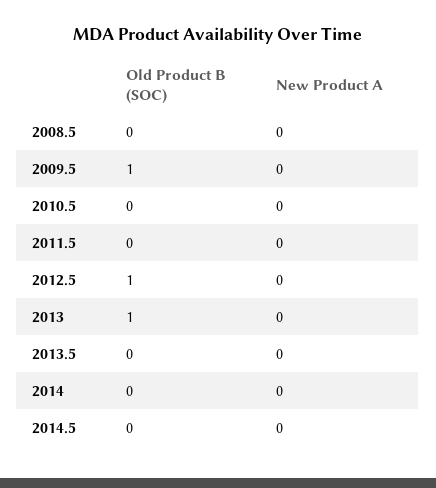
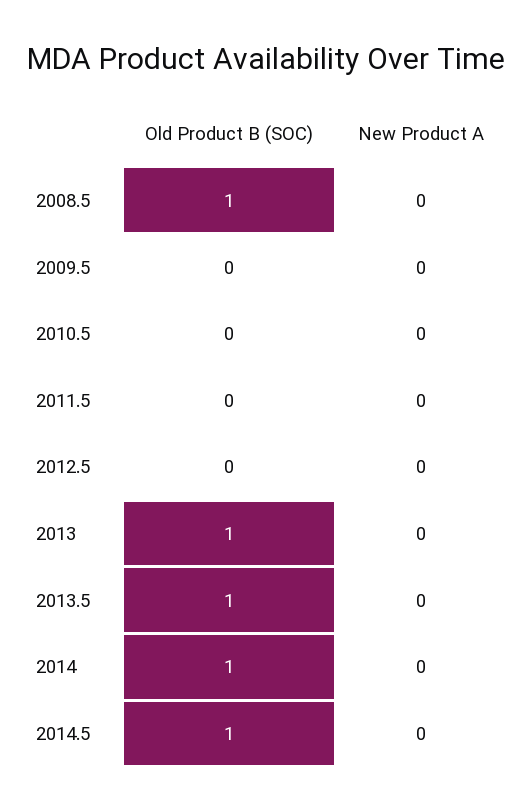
  {
    "Old Product B (SOC)": {
-     "2008.5": 0,
+     "2008.5": 1,
-     "2009.5": 1,
+     "2009.5": 0,
      "2010.5": 0,
      "2011.5": 0,
-     "2012.5": 1,
+     "2012.5": 0,
      "2013": 1,
-     "2013.5": 0,
+     "2013.5": 1,
-     "2014": 0,
+     "2014": 1,
-     "2014.5": 0
+     "2014.5": 1
    },
    "New Product A": {
      "2008.5": 0,
      "2009.5": 0,
      "2010.5": 0,
      "2011.5": 0,
      "2012.5": 0,
      "2013": 0,
      "2013.5": 0,
      "2014": 0,
      "2014.5": 0
    }
  }

